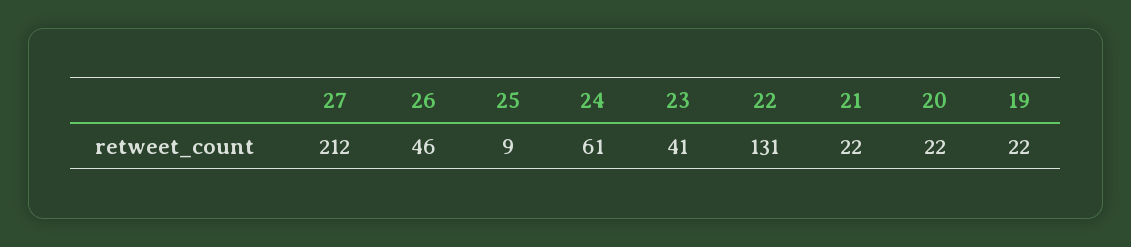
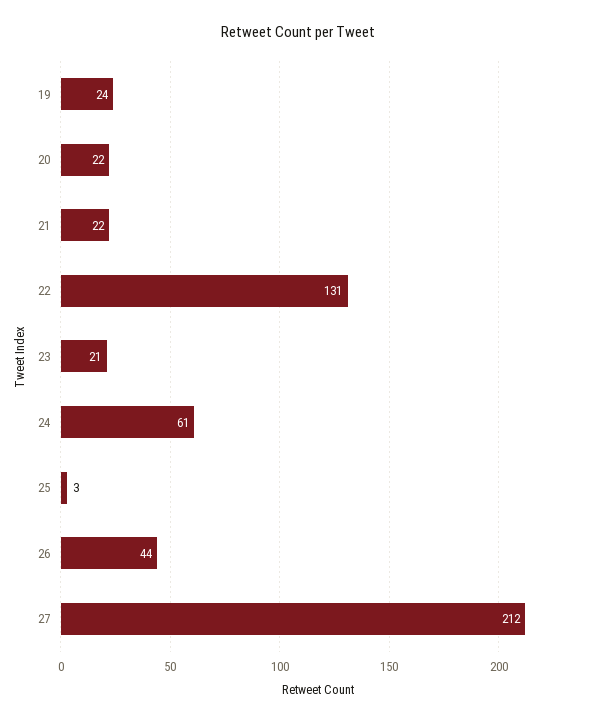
  {
    "27": 212,
-   "26": 46,
+   "26": 44,
-   "25": 9,
+   "25": 3,
    "24": 61,
-   "23": 41,
+   "23": 21,
    "22": 131,
    "21": 22,
    "20": 22,
-   "19": 22
+   "19": 24
  }

